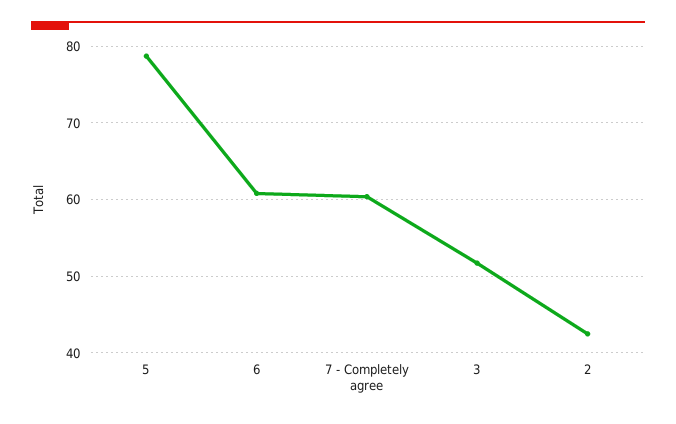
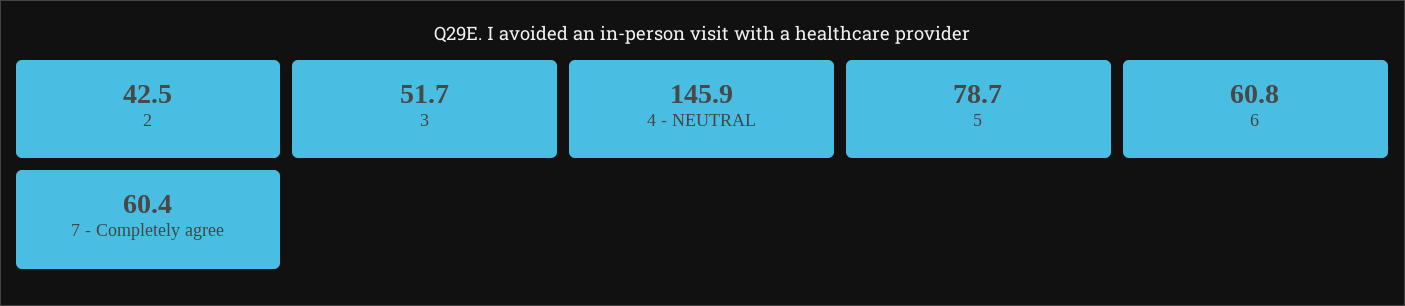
  {
    "5": 78.7,
    "6": 60.8,
    "7 - Completely agree": 60.4,
    "3": 51.7,
-   "2": 42.5
+   "2": 42.5,
+   "4 - NEUTRAL": 145.9
  }

